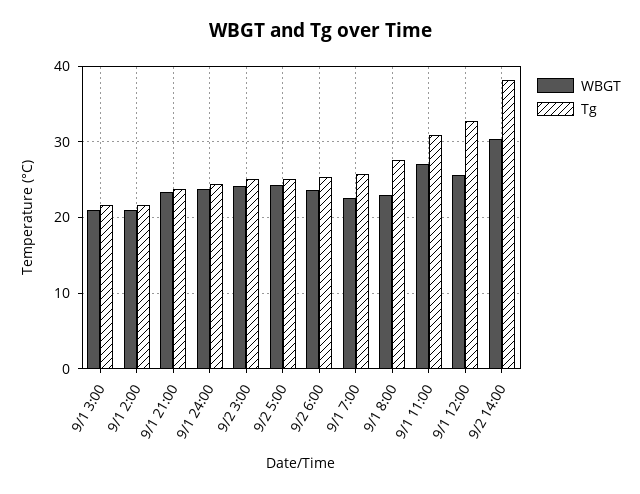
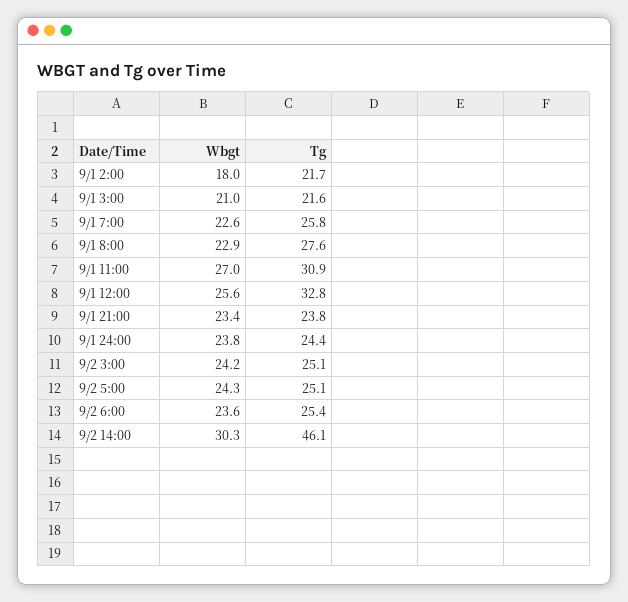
  {
    "WBGT": {
      "9/1 3:00": 21,
-     "9/1 2:00": 21,
+     "9/1 2:00": 18,
      "9/1 21:00": 23.4,
      "9/1 24:00": 23.8,
      "9/2 3:00": 24.2,
      "9/2 5:00": 24.3,
      "9/2 6:00": 23.6,
      "9/1 7:00": 22.6,
      "9/1 8:00": 22.9,
      "9/1 11:00": 27,
      "9/1 12:00": 25.6,
      "9/2 14:00": 30.3
    },
    "Tg": {
      "9/1 3:00": 21.6,
      "9/1 2:00": 21.7,
      "9/1 21:00": 23.8,
      "9/1 24:00": 24.4,
      "9/2 3:00": 25.1,
      "9/2 5:00": 25.1,
      "9/2 6:00": 25.4,
      "9/1 7:00": 25.8,
      "9/1 8:00": 27.6,
      "9/1 11:00": 30.9,
      "9/1 12:00": 32.8,
-     "9/2 14:00": 38
+     "9/2 14:00": 46.1
    }
  }

